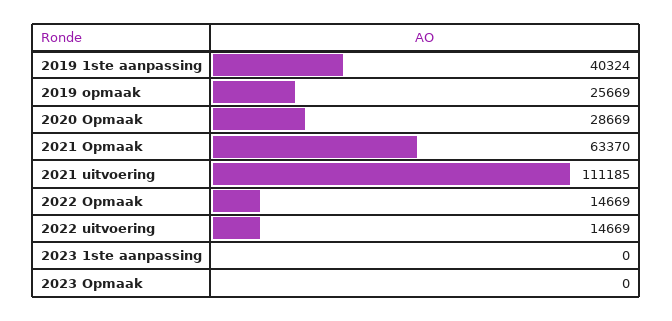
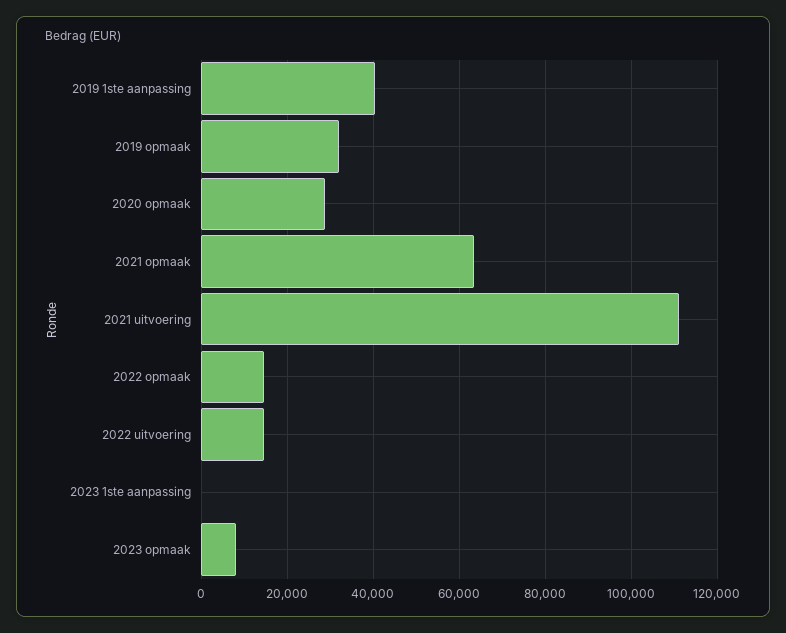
  {
    "2019 1ste aanpassing": 40324,
-   "2019 opmaak": 25669,
+   "2019 opmaak": 32000,
    "2020 Opmaak": 28669,
    "2021 Opmaak": 63370,
    "2021 uitvoering": 111185,
    "2022 Opmaak": 14669,
    "2022 uitvoering": 14669,
    "2023 1ste aanpassing": 0,
-   "2023 Opmaak": 0
+   "2023 Opmaak": 8000
  }

